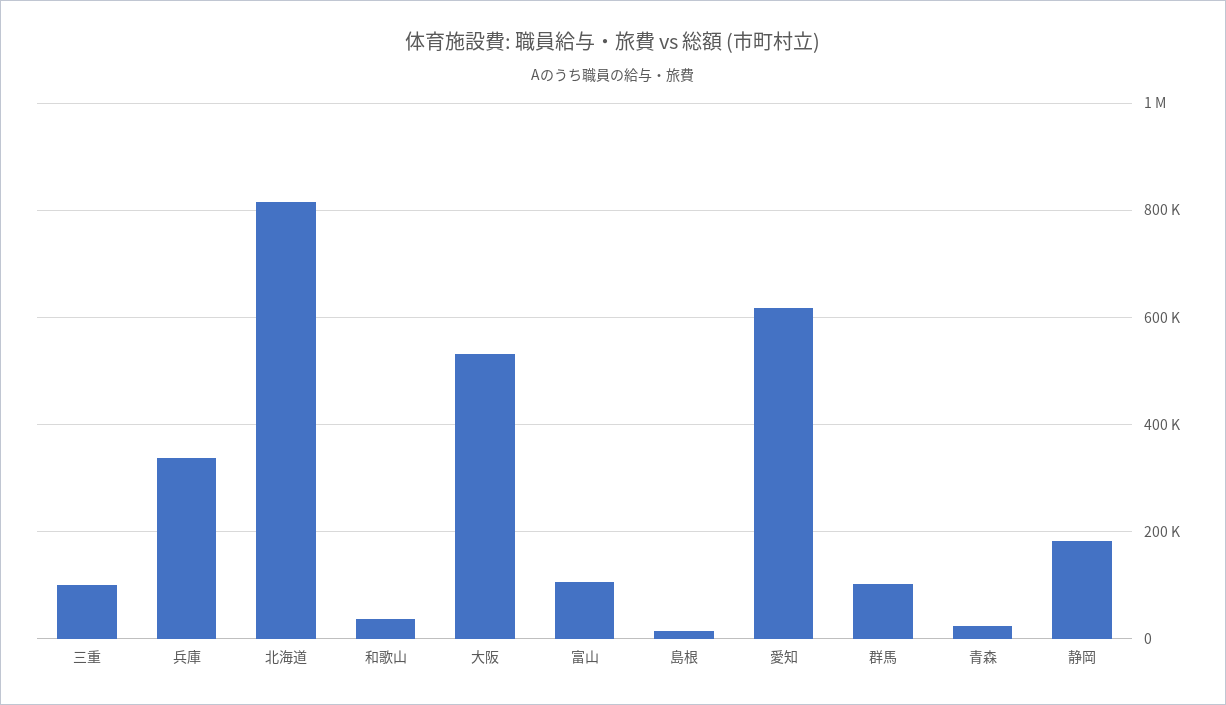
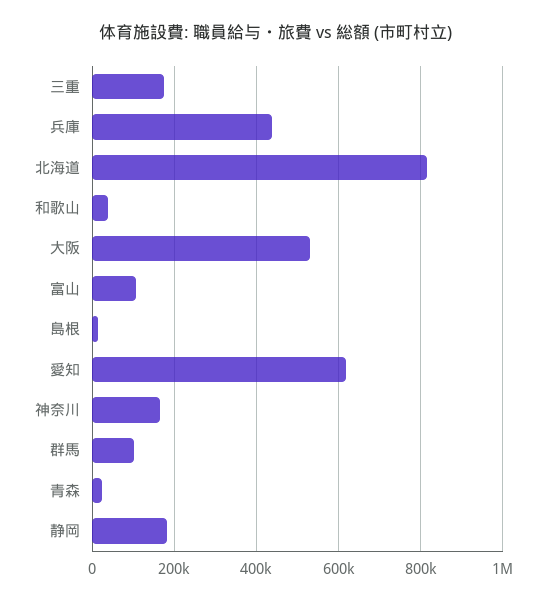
  {
-   "三重": 100000,
+   "三重": 180000,
-   "兵庫": 340000,
+   "兵庫": 440000,
    "北海道": 820000,
    "和歌山": 40000,
    "大阪": 540000,
    "富山": 100000,
    "島根": 20000,
    "愛知": 620000,
    "群馬": 100000,
    "青森": 20000,
-   "静岡": 180000
+   "静岡": 180000,
+   "神奈川": 160000
  }

